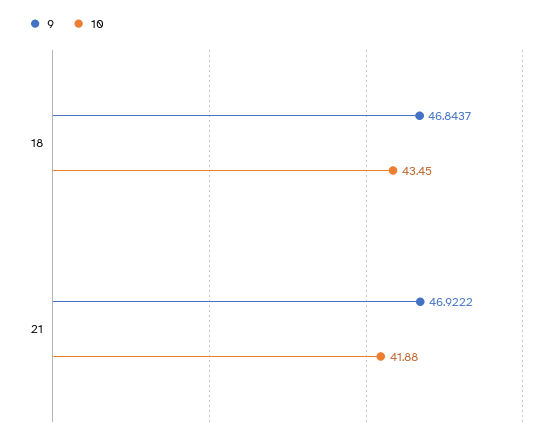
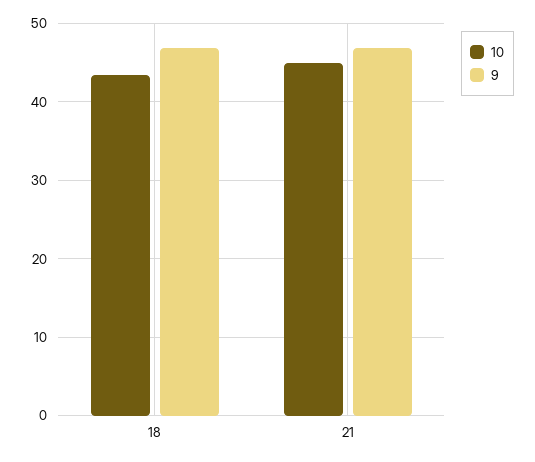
  {
    "9": {
      "18": 46.8437,
      "21": 46.9222
    },
    "10": {
      "18": 43.45,
-     "21": 41.88
+     "21": 45
    }
  }

